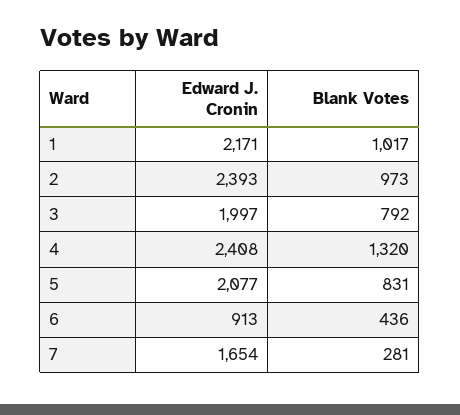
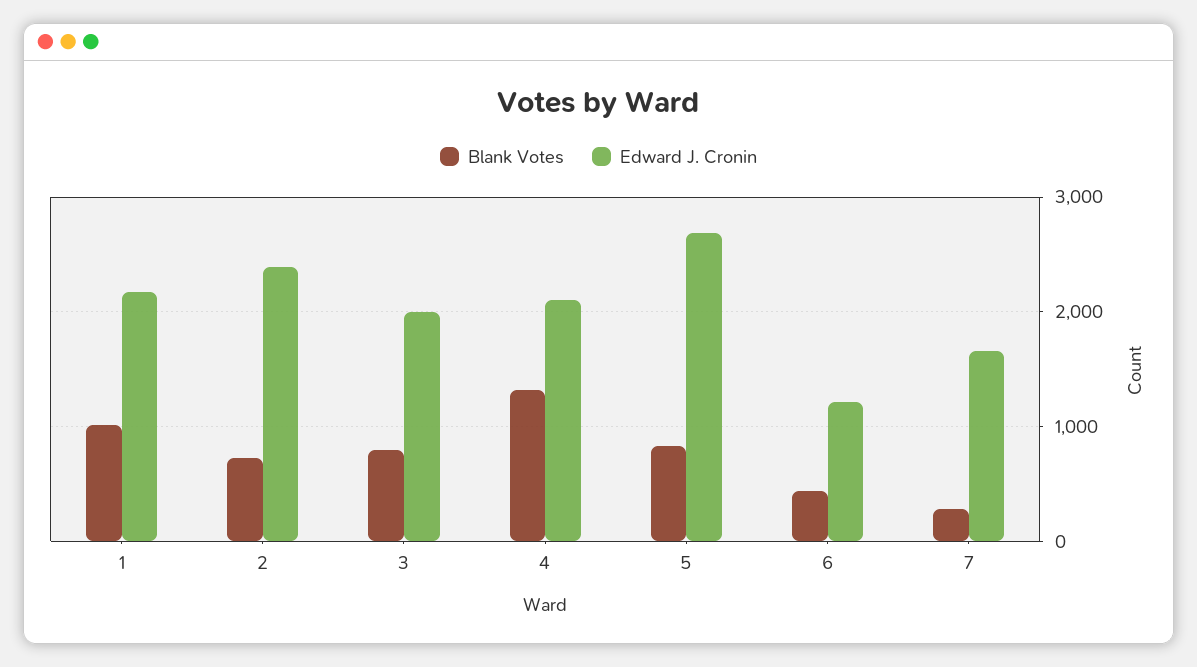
  {
    "Edward J. Cronin": {
      "1": 2171,
      "2": 2393,
      "3": 1997,
-     "4": 2408,
+     "4": 2100,
-     "5": 2077,
+     "5": 2700,
-     "6": 913,
+     "6": 1200,
      "7": 1654
    },
    "Blank Votes": {
      "1": 1017,
-     "2": 973,
+     "2": 700,
      "3": 792,
      "4": 1320,
      "5": 831,
      "6": 436,
      "7": 281
    }
  }

